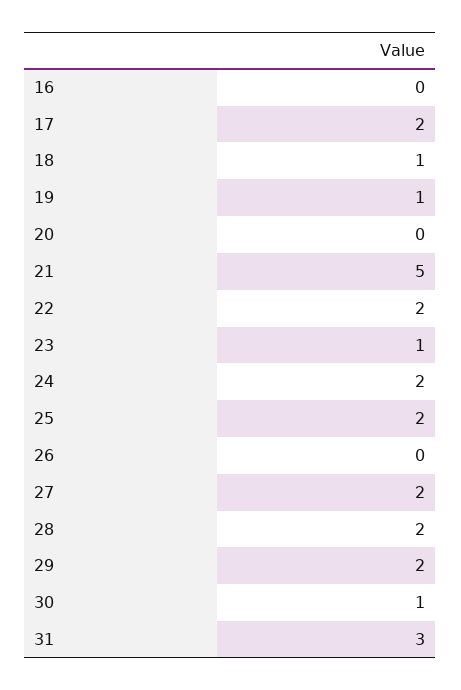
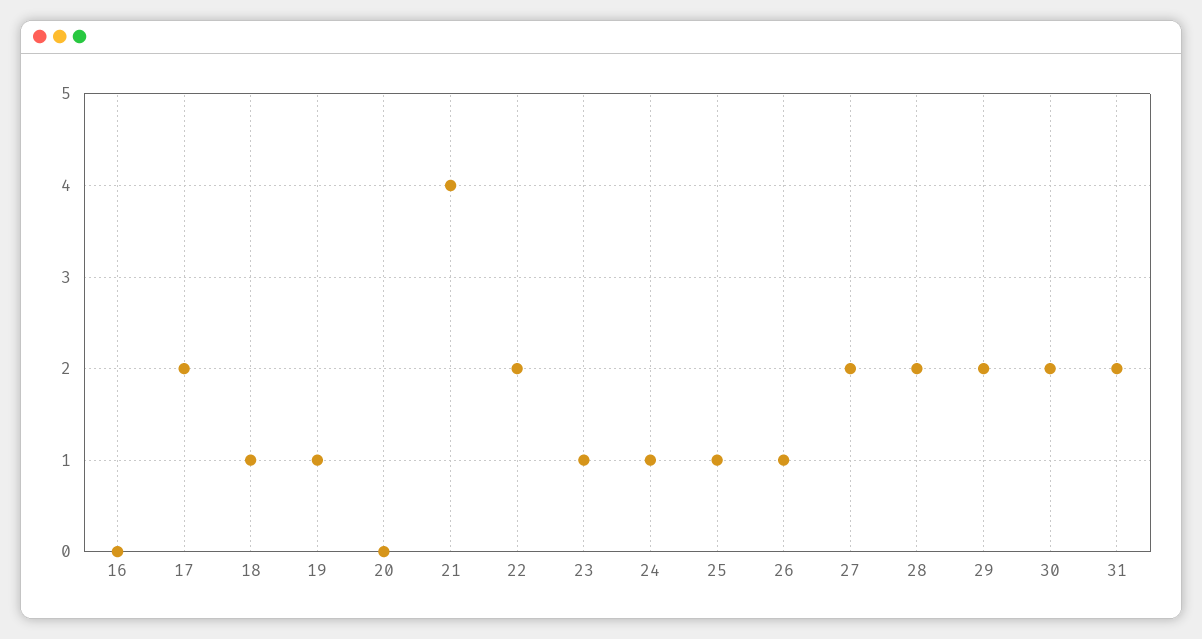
  {
    "16": 0,
    "17": 2,
    "18": 1,
    "19": 1,
    "20": 0,
-   "21": 5,
+   "21": 4,
    "22": 2,
    "23": 1,
-   "24": 2,
+   "24": 1,
-   "25": 2,
+   "25": 1,
-   "26": 0,
+   "26": 1,
    "27": 2,
    "28": 2,
    "29": 2,
-   "30": 1,
+   "30": 2,
-   "31": 3
+   "31": 2
  }

